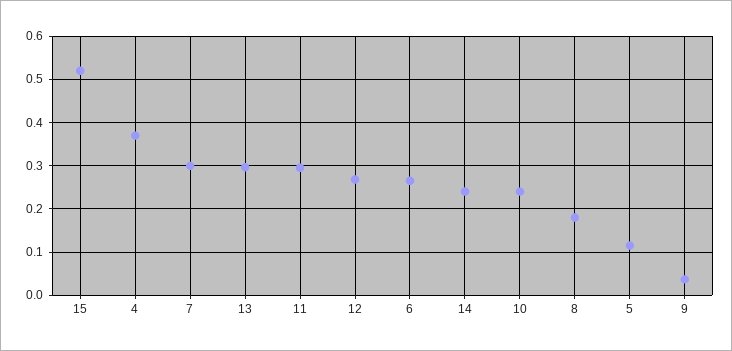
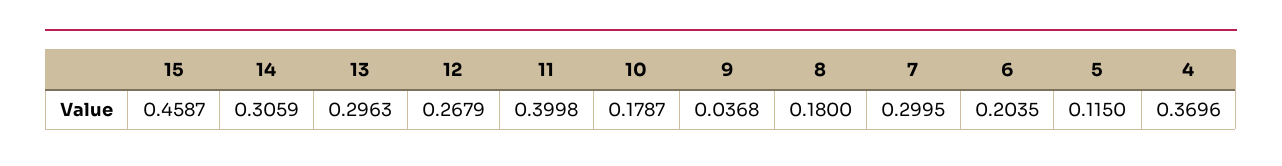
  {
-   "15": 0.52,
+   "15": 0.4587,
    "4": 0.3696,
    "7": 0.2995,
    "13": 0.2963,
-   "11": 0.3,
+   "11": 0.3998,
    "12": 0.2679,
-   "6": 0.26,
+   "6": 0.2035,
-   "14": 0.24,
+   "14": 0.3059,
-   "10": 0.24,
+   "10": 0.1787,
    "8": 0.18,
    "5": 0.115,
    "9": 0.0368
  }

